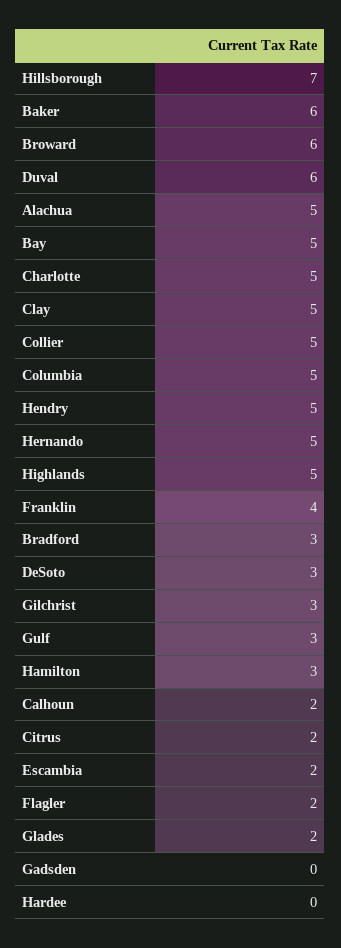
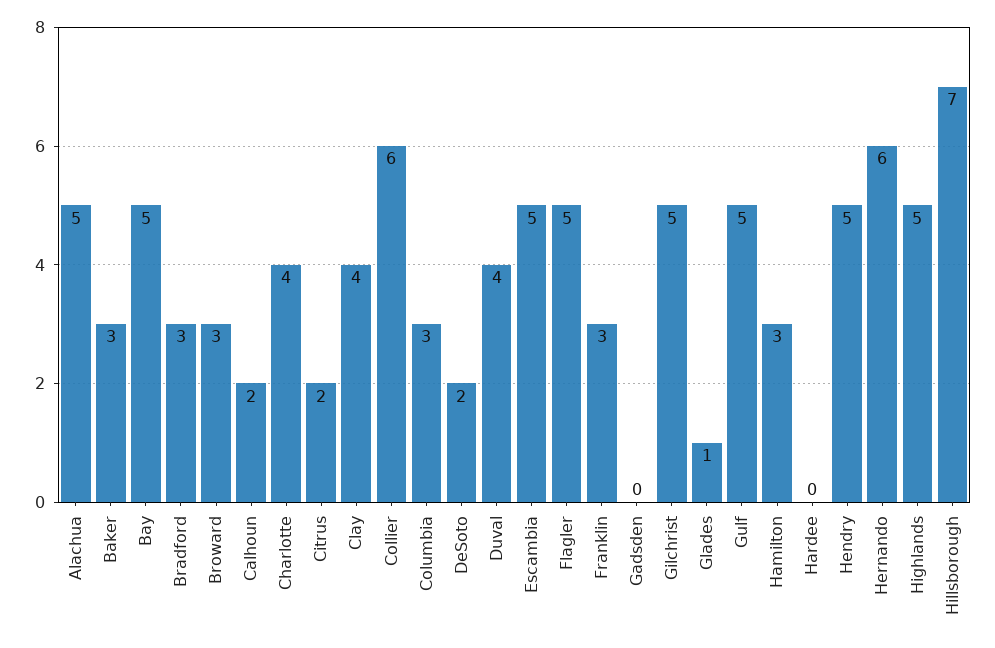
  {
    "Hillsborough": 7,
-   "Baker": 6,
+   "Baker": 3,
-   "Broward": 6,
+   "Broward": 3,
-   "Duval": 6,
+   "Duval": 4,
    "Alachua": 5,
    "Bay": 5,
-   "Charlotte": 5,
+   "Charlotte": 4,
-   "Clay": 5,
+   "Clay": 4,
-   "Collier": 5,
+   "Collier": 6,
-   "Columbia": 5,
+   "Columbia": 3,
    "Hendry": 5,
-   "Hernando": 5,
+   "Hernando": 6,
    "Highlands": 5,
-   "Franklin": 4,
+   "Franklin": 3,
    "Bradford": 3,
-   "DeSoto": 3,
+   "DeSoto": 2,
-   "Gilchrist": 3,
+   "Gilchrist": 5,
-   "Gulf": 3,
+   "Gulf": 5,
    "Hamilton": 3,
    "Calhoun": 2,
    "Citrus": 2,
-   "Escambia": 2,
+   "Escambia": 5,
-   "Flagler": 2,
+   "Flagler": 5,
-   "Glades": 2,
+   "Glades": 1,
    "Gadsden": 0,
    "Hardee": 0
  }

